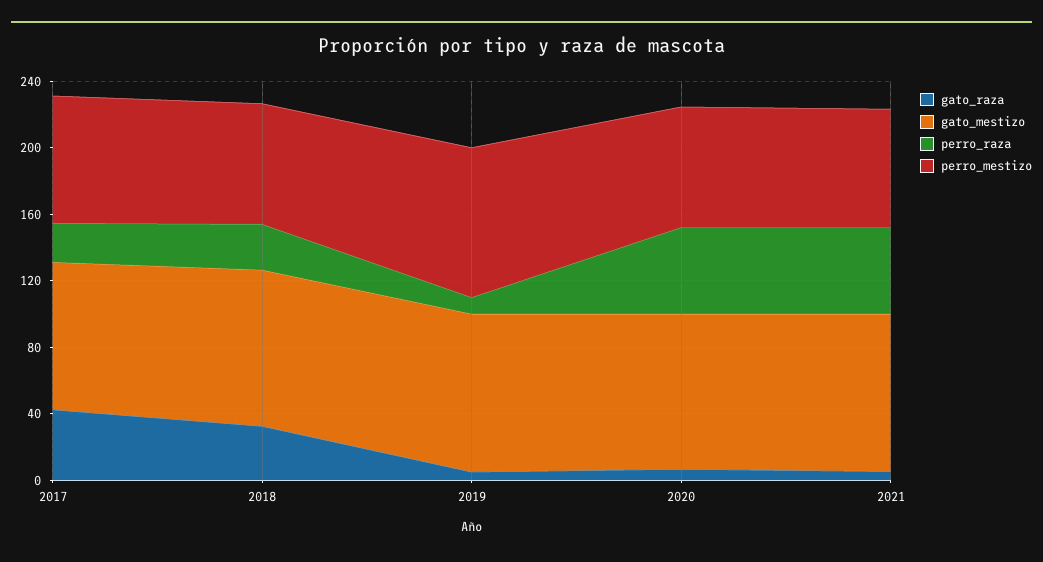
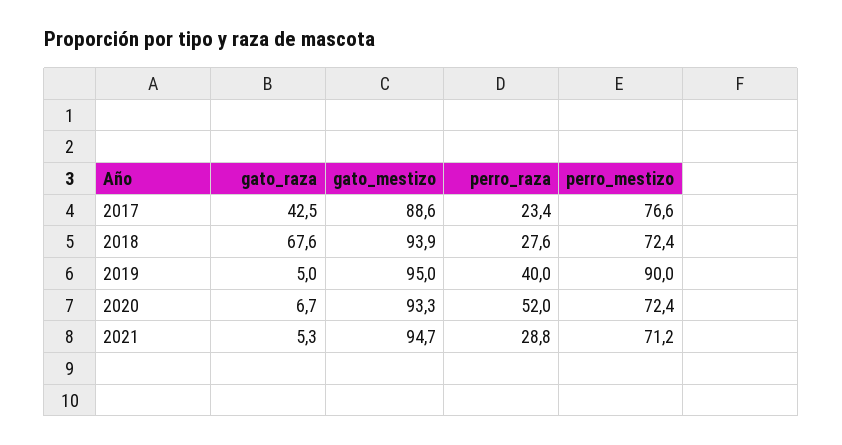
  {
    "gato_raza": {
      "2017": 42.5,
-     "2018": 30,
+     "2018": 67.6,
      "2019": 5,
      "2020": 6.7,
      "2021": 5.3
    },
    "gato_mestizo": {
      "2017": 88.6,
      "2018": 93.9,
      "2019": 95,
      "2020": 93.3,
      "2021": 94.7
    },
    "perro_raza": {
      "2017": 23.4,
      "2018": 27.6,
-     "2019": 10,
+     "2019": 40,
      "2020": 52,
-     "2021": 50
+     "2021": 28.8
    },
    "perro_mestizo": {
      "2017": 76.6,
      "2018": 72.4,
      "2019": 90,
      "2020": 72.4,
      "2021": 71.2
    }
  }

